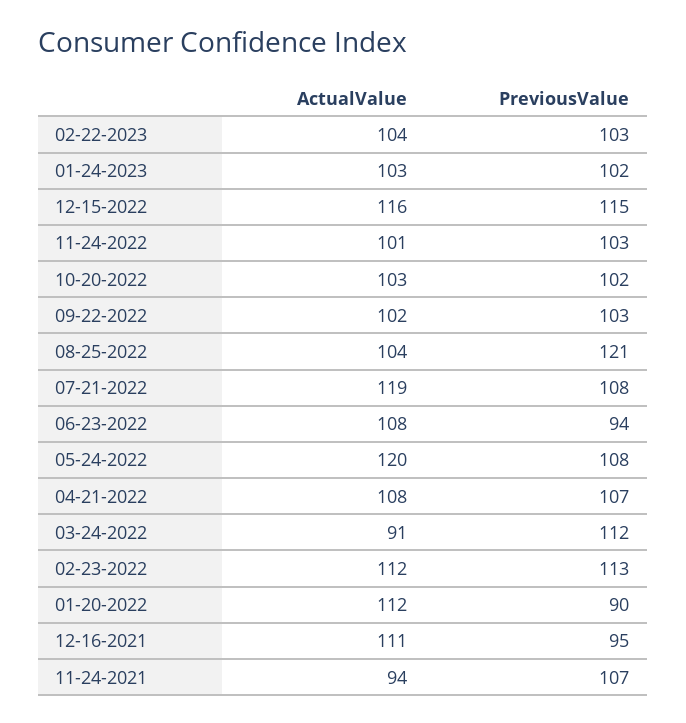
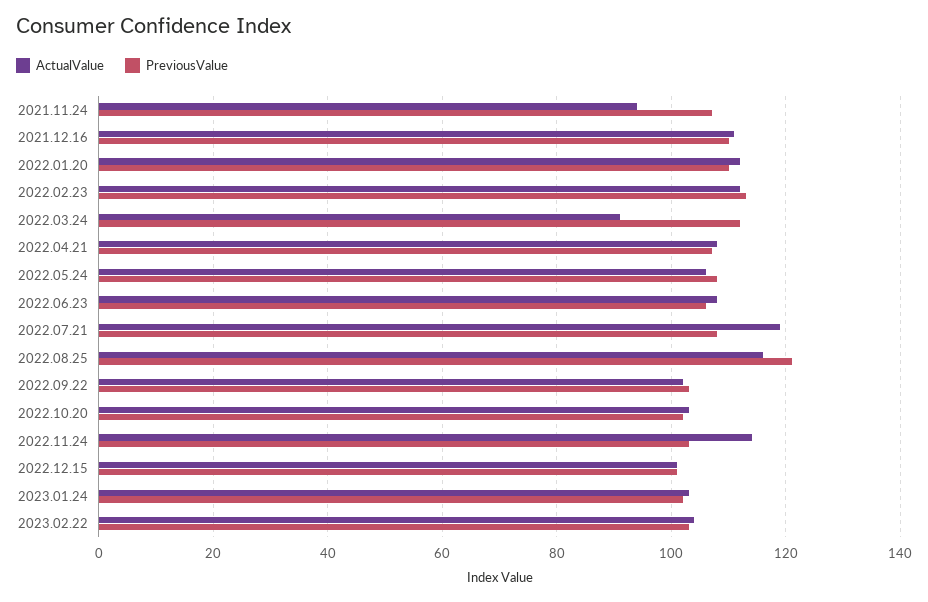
  {
    "ActualValue": {
      "02-22-2023": 104,
      "01-24-2023": 103,
-     "12-15-2022": 116,
+     "12-15-2022": 100,
-     "11-24-2022": 101,
+     "11-24-2022": 115,
      "10-20-2022": 103,
      "09-22-2022": 102,
-     "08-25-2022": 104,
+     "08-25-2022": 115,
      "07-21-2022": 119,
      "06-23-2022": 108,
-     "05-24-2022": 120,
+     "05-24-2022": 105,
      "04-21-2022": 108,
      "03-24-2022": 91,
      "02-23-2022": 112,
      "01-20-2022": 112,
      "12-16-2021": 111,
      "11-24-2021": 94
    },
    "PreviousValue": {
      "02-22-2023": 103,
      "01-24-2023": 102,
-     "12-15-2022": 115,
+     "12-15-2022": 100,
      "11-24-2022": 103,
      "10-20-2022": 102,
      "09-22-2022": 103,
      "08-25-2022": 121,
      "07-21-2022": 108,
-     "06-23-2022": 94,
+     "06-23-2022": 105,
      "05-24-2022": 108,
      "04-21-2022": 107,
      "03-24-2022": 112,
      "02-23-2022": 113,
-     "01-20-2022": 90,
+     "01-20-2022": 110,
-     "12-16-2021": 95,
+     "12-16-2021": 110,
      "11-24-2021": 107
    }
  }

